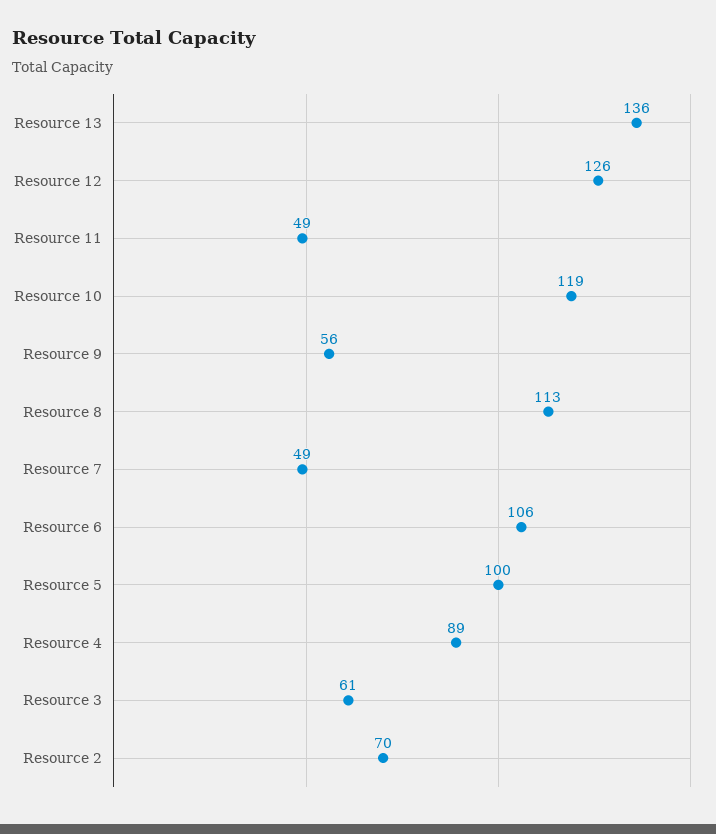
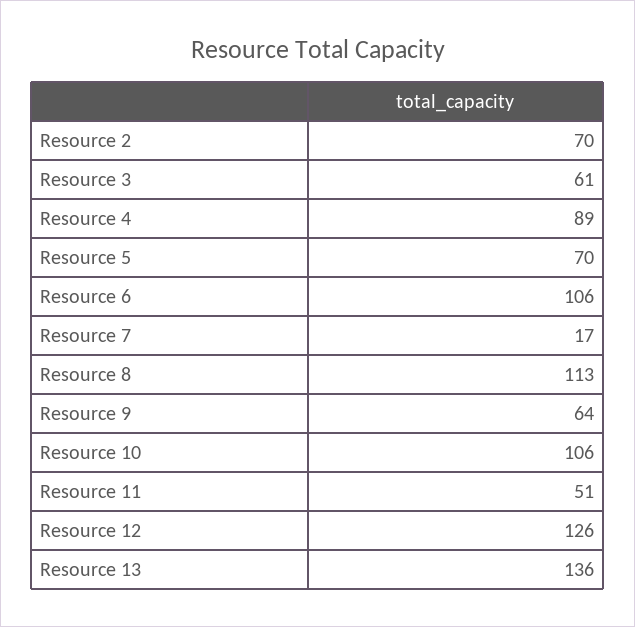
  {
    "Resource 13": 136,
    "Resource 12": 126,
-   "Resource 11": 49,
+   "Resource 11": 51,
-   "Resource 10": 119,
+   "Resource 10": 106,
-   "Resource 9": 56,
+   "Resource 9": 64,
    "Resource 8": 113,
-   "Resource 7": 49,
+   "Resource 7": 17,
    "Resource 6": 106,
-   "Resource 5": 100,
+   "Resource 5": 70,
    "Resource 4": 89,
    "Resource 3": 61,
    "Resource 2": 70
  }

